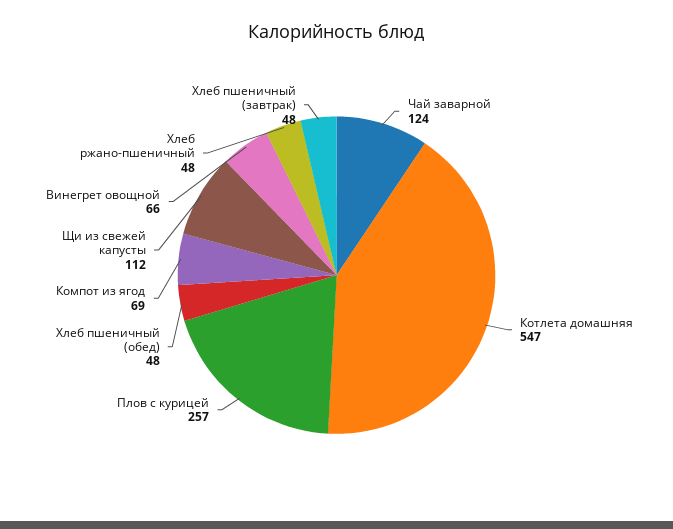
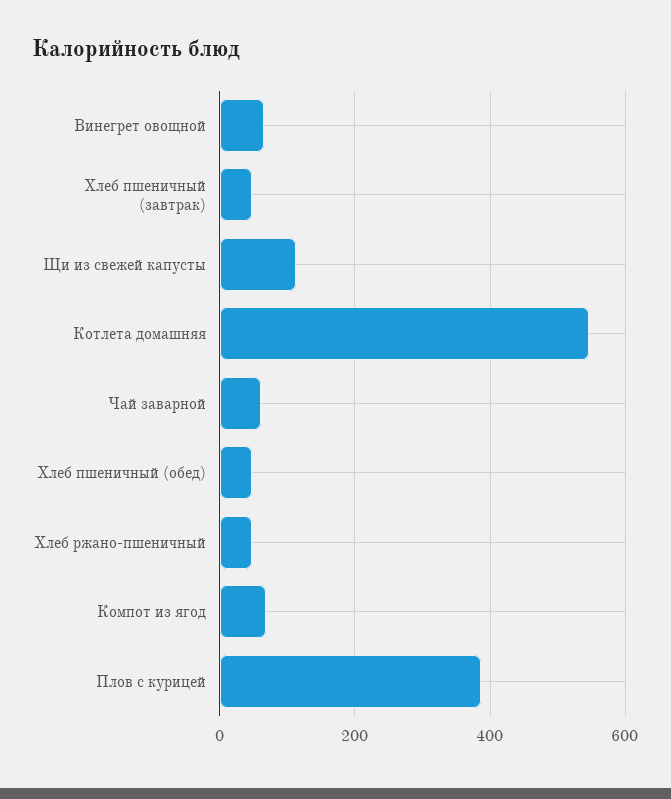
  {
-   "Чай заварной": 124,
+   "Чай заварной": 60,
    "Котлета домашняя": 547,
-   "Плов с курицей": 257,
+   "Плов с курицей": 380,
    "Хлеб пшеничный (обед)": 48,
    "Компот из ягод": 69,
    "Щи из свежей капусты": 112,
    "Винегрет овощной": 66,
    "Хлеб ржано-пшеничный": 48,
    "Хлеб пшеничный (завтрак)": 48
  }

